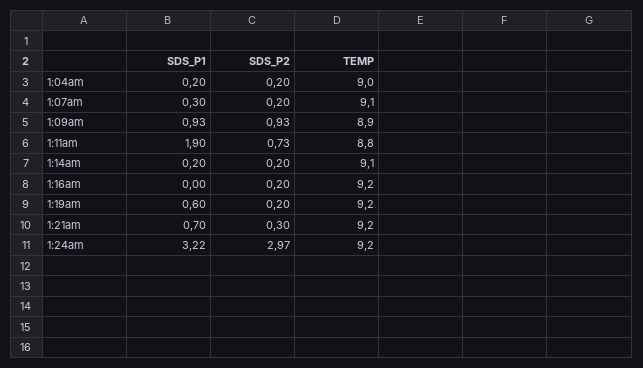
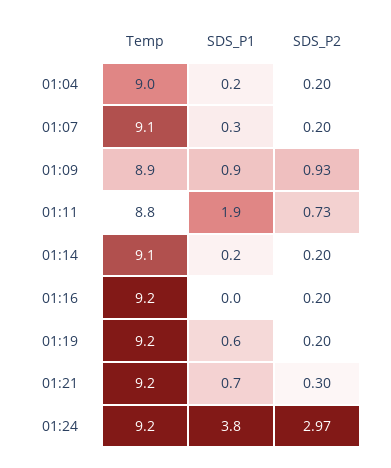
  {
    "SDS_P1": {
      "1:04am": 0.2,
      "1:07am": 0.3,
      "1:09am": 0.93,
      "1:11am": 1.9,
      "1:14am": 0.2,
      "1:16am": 0,
      "1:19am": 0.6,
      "1:21am": 0.7,
-     "1:24am": 3.22
+     "1:24am": 3.8
    },
    "SDS_P2": {
      "1:04am": 0.2,
      "1:07am": 0.2,
      "1:09am": 0.93,
      "1:11am": 0.73,
      "1:14am": 0.2,
      "1:16am": 0.2,
      "1:19am": 0.2,
      "1:21am": 0.3,
      "1:24am": 2.97
    },
    "TEMP": {
      "1:04am": 9,
      "1:07am": 9.1,
      "1:09am": 8.9,
      "1:11am": 8.8,
      "1:14am": 9.1,
      "1:16am": 9.2,
      "1:19am": 9.2,
      "1:21am": 9.2,
      "1:24am": 9.2
    }
  }

